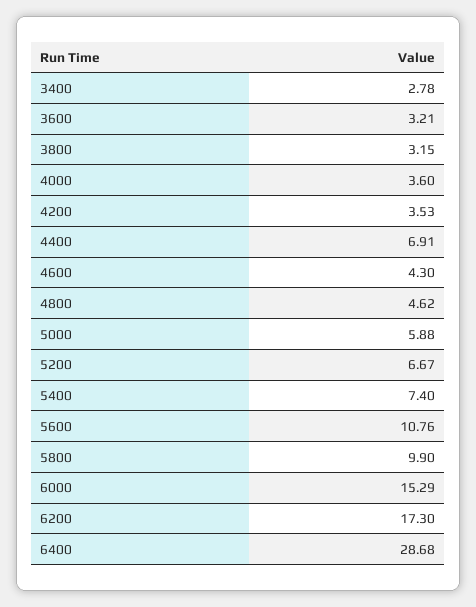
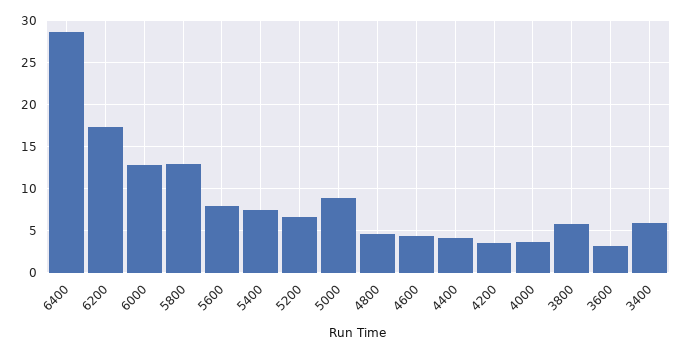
  {
-   "3400": 2.78,
+   "3400": 6,
    "3600": 3.21,
-   "3800": 3.15,
+   "3800": 6,
    "4000": 3.6,
    "4200": 3.53,
-   "4400": 6.91,
+   "4400": 4,
    "4600": 4.3,
    "4800": 4.62,
-   "5000": 5.88,
+   "5000": 9,
    "5200": 6.67,
    "5400": 7.4,
-   "5600": 10.76,
+   "5600": 8,
-   "5800": 9.9,
+   "5800": 13,
-   "6000": 15.29,
+   "6000": 13,
    "6200": 17.3,
    "6400": 28.68
  }

